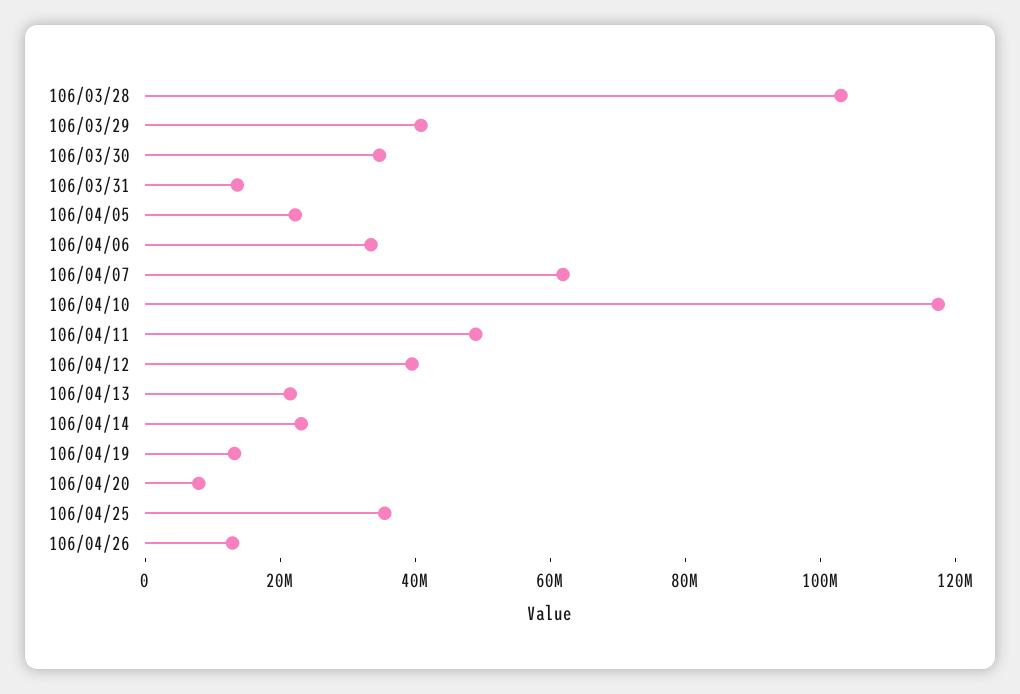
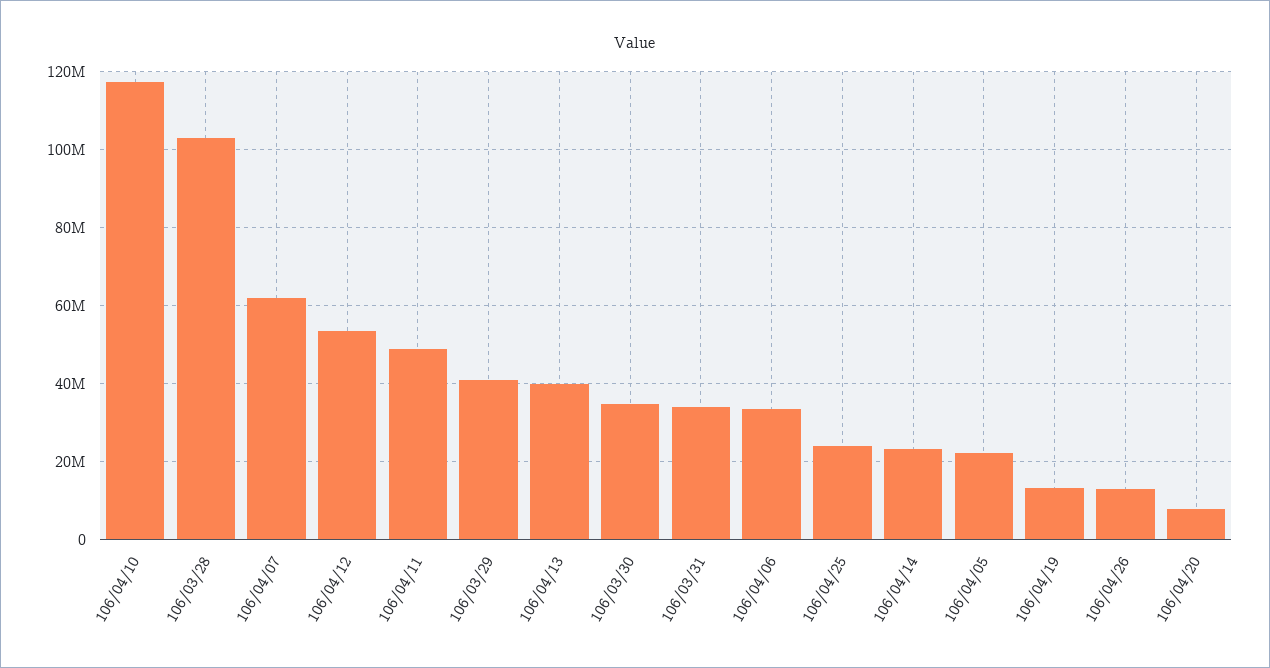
  {
    "106/03/28": 104000000,
    "106/03/29": 40000000,
    "106/03/30": 34000000,
-   "106/03/31": 15000000,
+   "106/03/31": 34000000,
    "106/04/05": 22000000,
    "106/04/06": 34000000,
    "106/04/07": 62000000,
    "106/04/10": 118000000,
    "106/04/11": 48000000,
-   "106/04/12": 40000000,
+   "106/04/12": 54000000,
-   "106/04/13": 20000000,
+   "106/04/13": 40000000,
    "106/04/14": 24000000,
    "106/04/19": 14000000,
    "106/04/20": 8000000,
-   "106/04/25": 35000000,
+   "106/04/25": 24000000,
    "106/04/26": 12000000
  }

